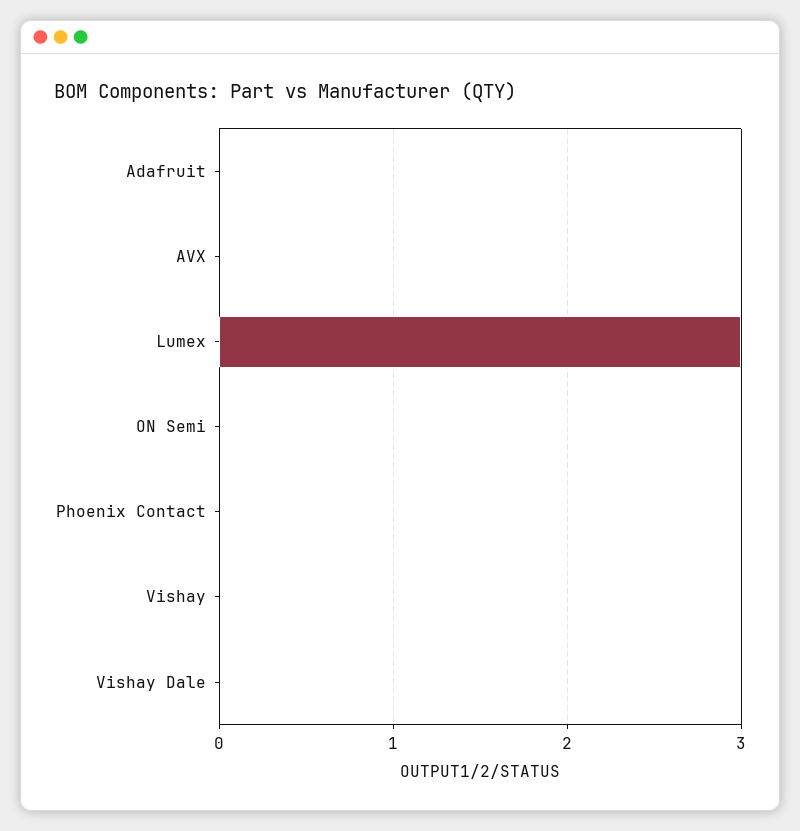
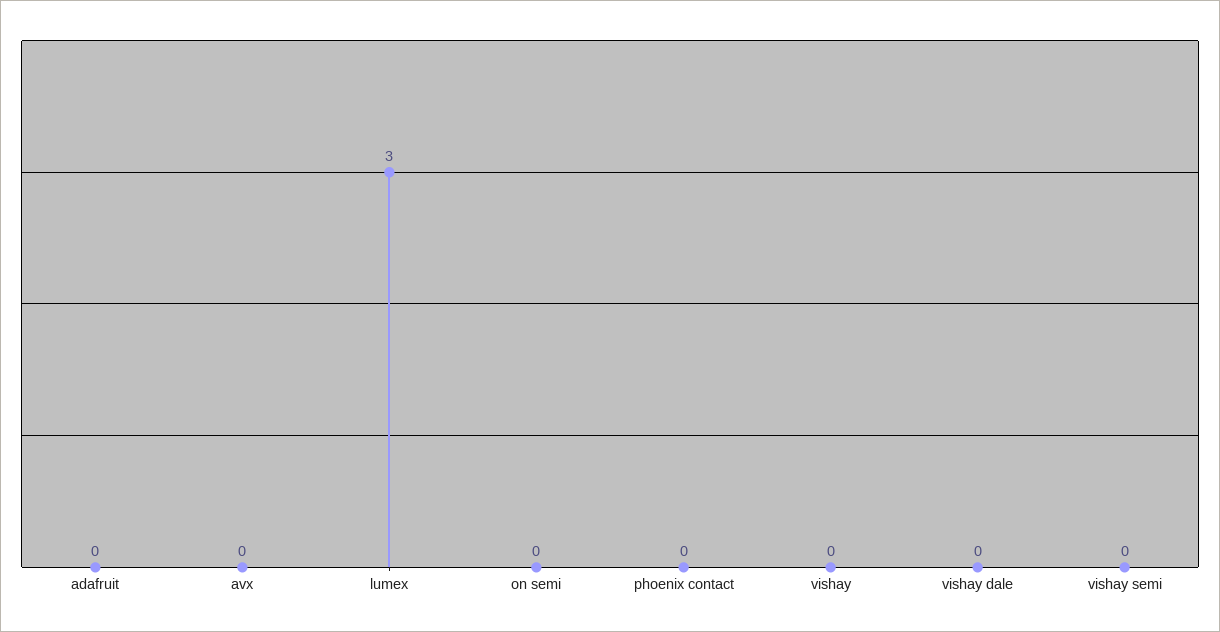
  {
    "Adafruit": 0,
    "AVX": 0,
    "Lumex": 3,
    "ON Semi": 0,
    "Phoenix Contact": 0,
    "Vishay": 0,
-   "Vishay Dale": 0
+   "Vishay Dale": 0,
+   "vishay semi": 0
  }

